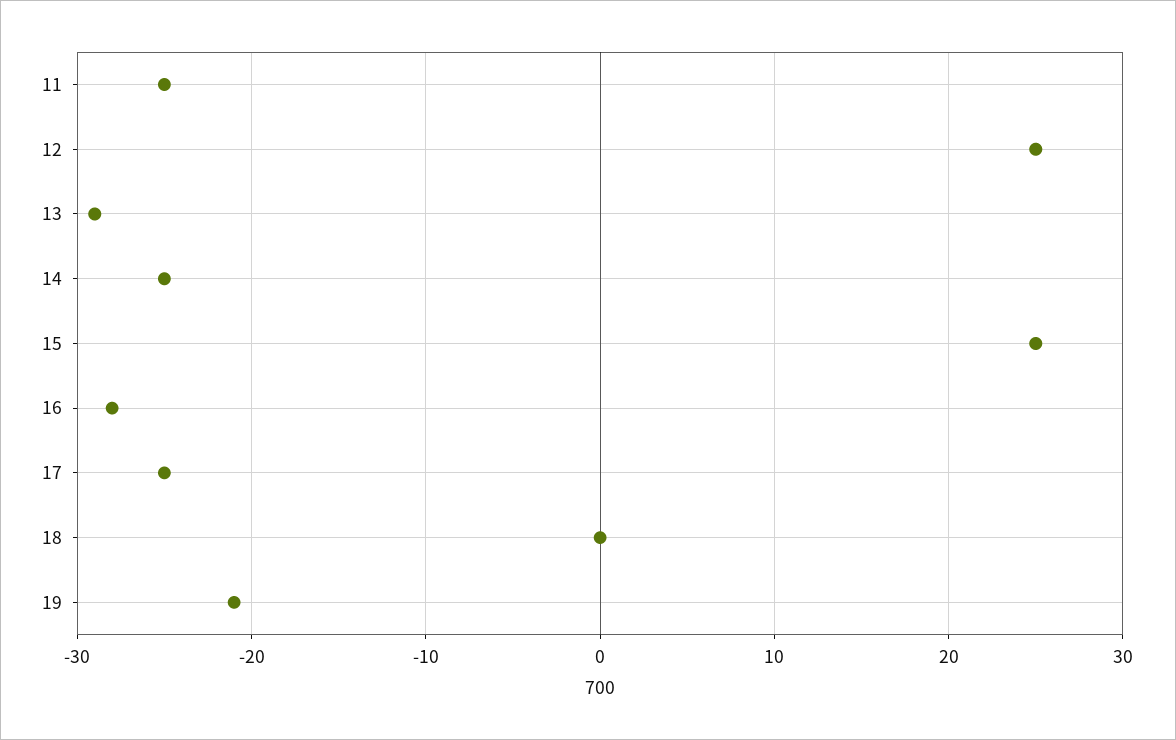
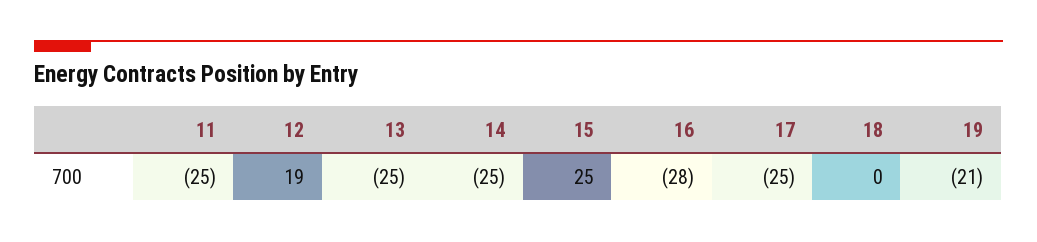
  {
    "11": -25,
-   "12": 25,
+   "12": 19,
-   "13": -29,
+   "13": -25,
    "14": -25,
    "15": 25,
    "16": -28,
    "17": -25,
    "18": 0,
    "19": -21
  }

